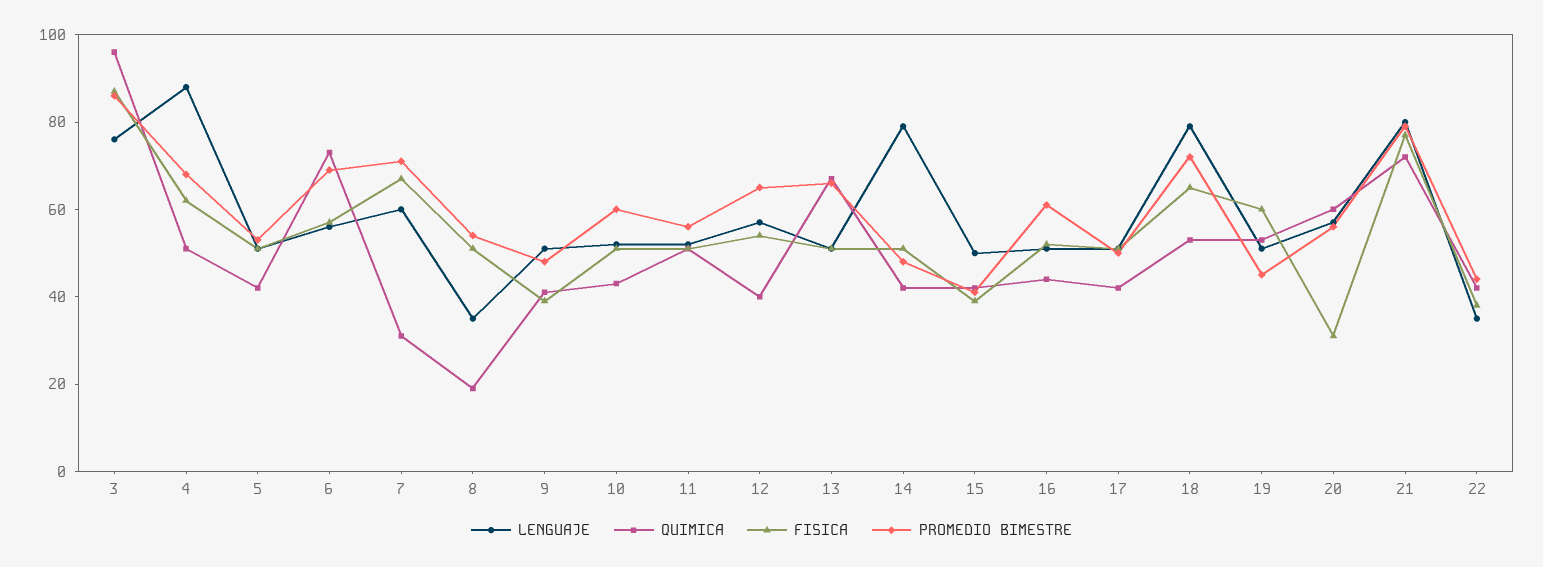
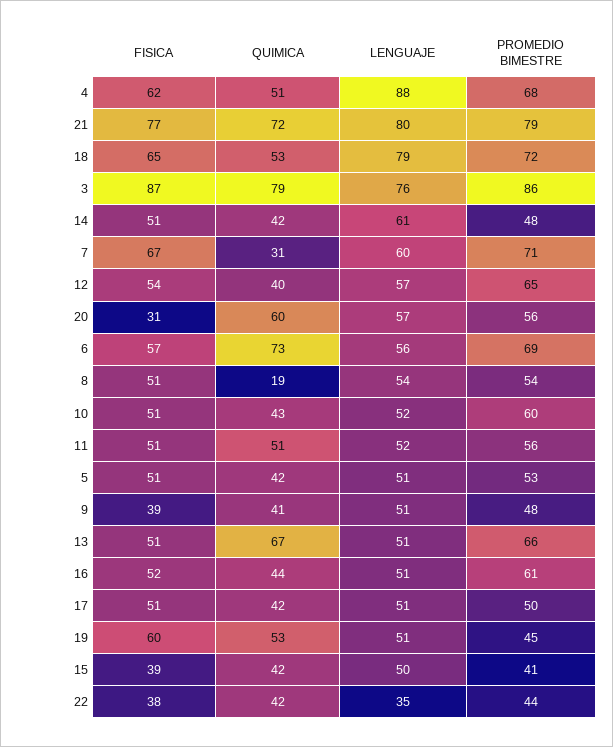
  {
    "LENGUAJE": {
      "3": 76,
      "4": 88,
      "5": 51,
      "6": 56,
      "7": 60,
-     "8": 35,
+     "8": 54,
      "9": 51,
      "10": 52,
      "11": 52,
      "12": 57,
      "13": 51,
-     "14": 80,
+     "14": 61,
      "15": 50,
      "16": 51,
      "17": 51,
      "18": 79,
      "19": 51,
      "20": 57,
      "21": 80,
      "22": 35
    },
    "QUIMICA": {
-     "3": 95,
+     "3": 79,
      "4": 51,
      "5": 42,
      "6": 73,
      "7": 31,
      "8": 19,
      "9": 41,
      "10": 43,
      "11": 51,
      "12": 40,
      "13": 67,
      "14": 42,
      "15": 42,
      "16": 44,
      "17": 42,
      "18": 53,
      "19": 53,
      "20": 60,
      "21": 72,
      "22": 42
    },
    "FISICA": {
      "3": 87,
      "4": 62,
      "5": 51,
      "6": 57,
      "7": 67,
      "8": 51,
      "9": 39,
      "10": 51,
      "11": 51,
      "12": 54,
      "13": 51,
      "14": 51,
      "15": 39,
      "16": 52,
      "17": 51,
      "18": 65,
      "19": 60,
      "20": 31,
      "21": 77,
      "22": 38
    },
    "PROMEDIO BIMESTRE": {
      "3": 86,
      "4": 68,
      "5": 53,
      "6": 69,
      "7": 71,
      "8": 54,
      "9": 48,
      "10": 60,
      "11": 56,
      "12": 65,
      "13": 66,
      "14": 48,
      "15": 41,
      "16": 61,
      "17": 50,
      "18": 72,
      "19": 45,
      "20": 56,
      "21": 79,
      "22": 44
    }
  }

